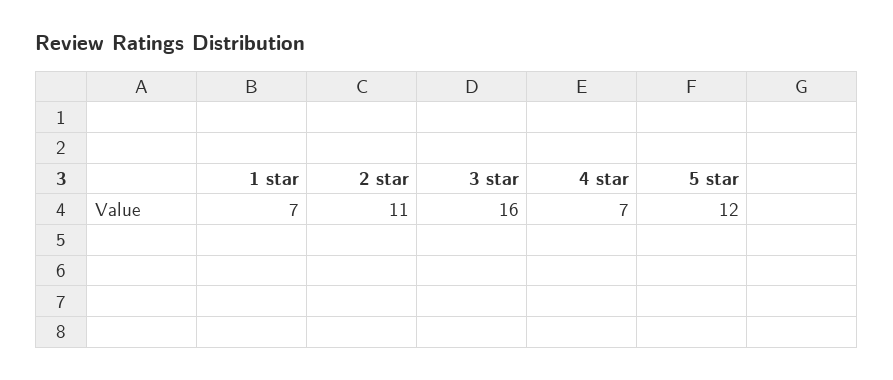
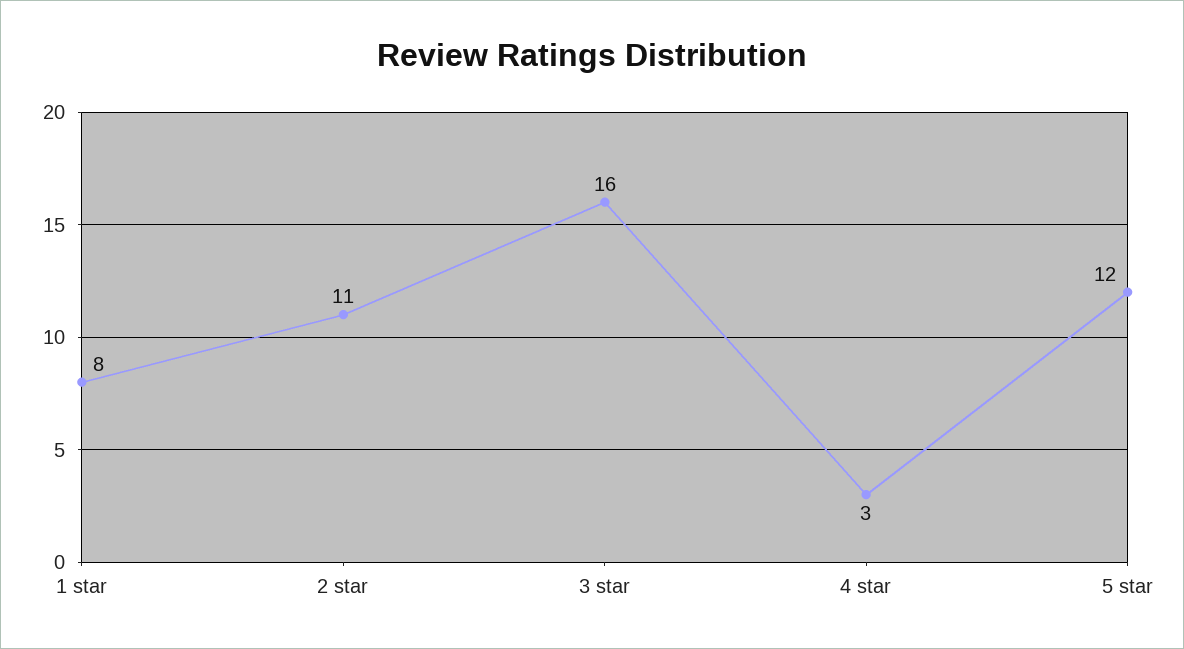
  {
-   "1 star": 7,
+   "1 star": 8,
    "2 star": 11,
    "3 star": 16,
-   "4 star": 7,
+   "4 star": 3,
    "5 star": 12
  }

